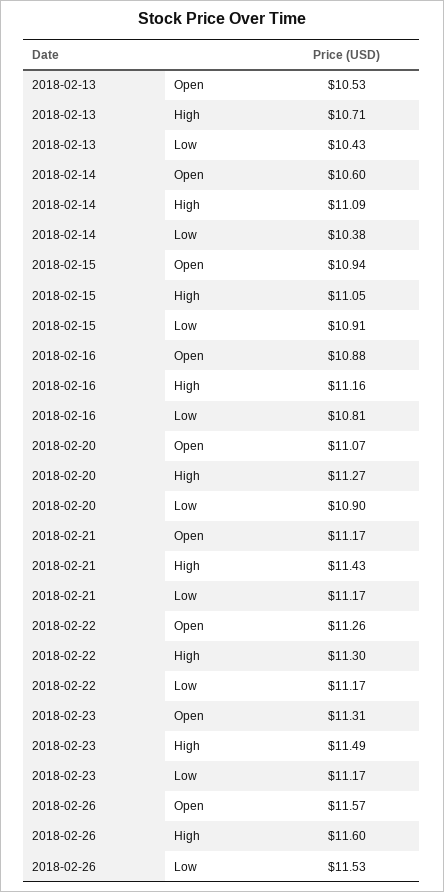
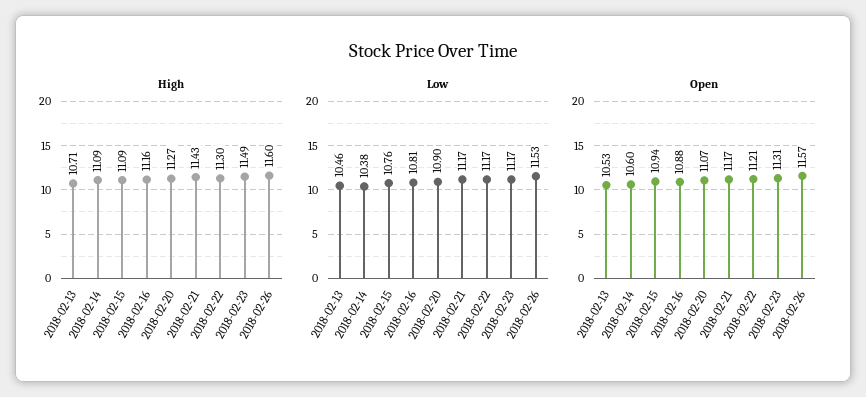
  {
    "Open": {
      "2018-02-13": 10.53,
      "2018-02-14": 10.6,
      "2018-02-15": 10.94,
      "2018-02-16": 10.88,
      "2018-02-20": 11.07,
      "2018-02-21": 11.17,
-     "2018-02-22": 11.26,
+     "2018-02-22": 11.21,
      "2018-02-23": 11.31,
      "2018-02-26": 11.57
    },
    "High": {
      "2018-02-13": 10.71,
      "2018-02-14": 11.09,
-     "2018-02-15": 11.05,
+     "2018-02-15": 11.09,
      "2018-02-16": 11.16,
      "2018-02-20": 11.27,
      "2018-02-21": 11.43,
      "2018-02-22": 11.3,
      "2018-02-23": 11.49,
      "2018-02-26": 11.6
    },
    "Low": {
-     "2018-02-13": 10.43,
+     "2018-02-13": 10.46,
      "2018-02-14": 10.38,
-     "2018-02-15": 10.91,
+     "2018-02-15": 10.76,
      "2018-02-16": 10.81,
      "2018-02-20": 10.9,
      "2018-02-21": 11.17,
      "2018-02-22": 11.17,
      "2018-02-23": 11.17,
      "2018-02-26": 11.53
    }
  }

